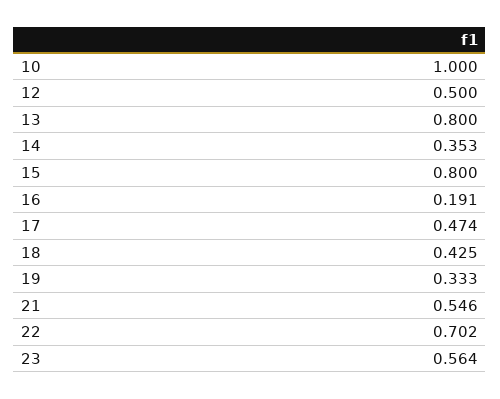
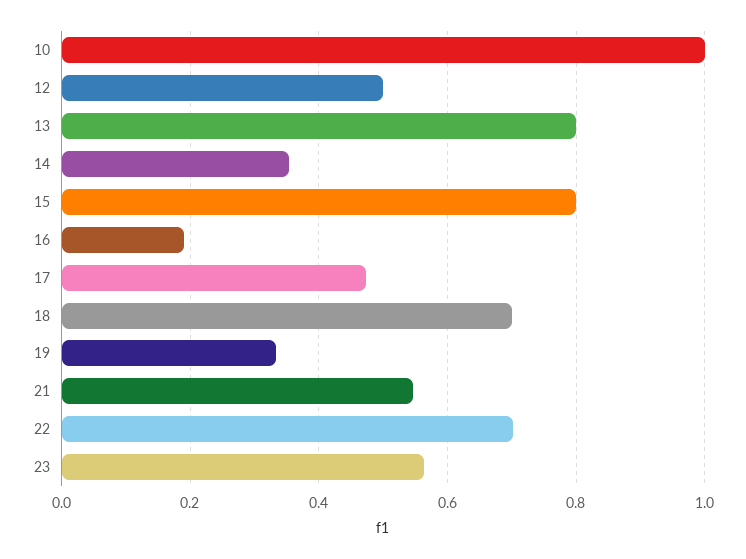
  {
    "10": 1,
    "12": 0.5,
    "13": 0.8,
    "14": 0.353,
    "15": 0.8,
    "16": 0.191,
    "17": 0.474,
-   "18": 0.425,
+   "18": 0.7,
    "19": 0.333,
    "21": 0.546,
    "22": 0.702,
    "23": 0.564
  }

